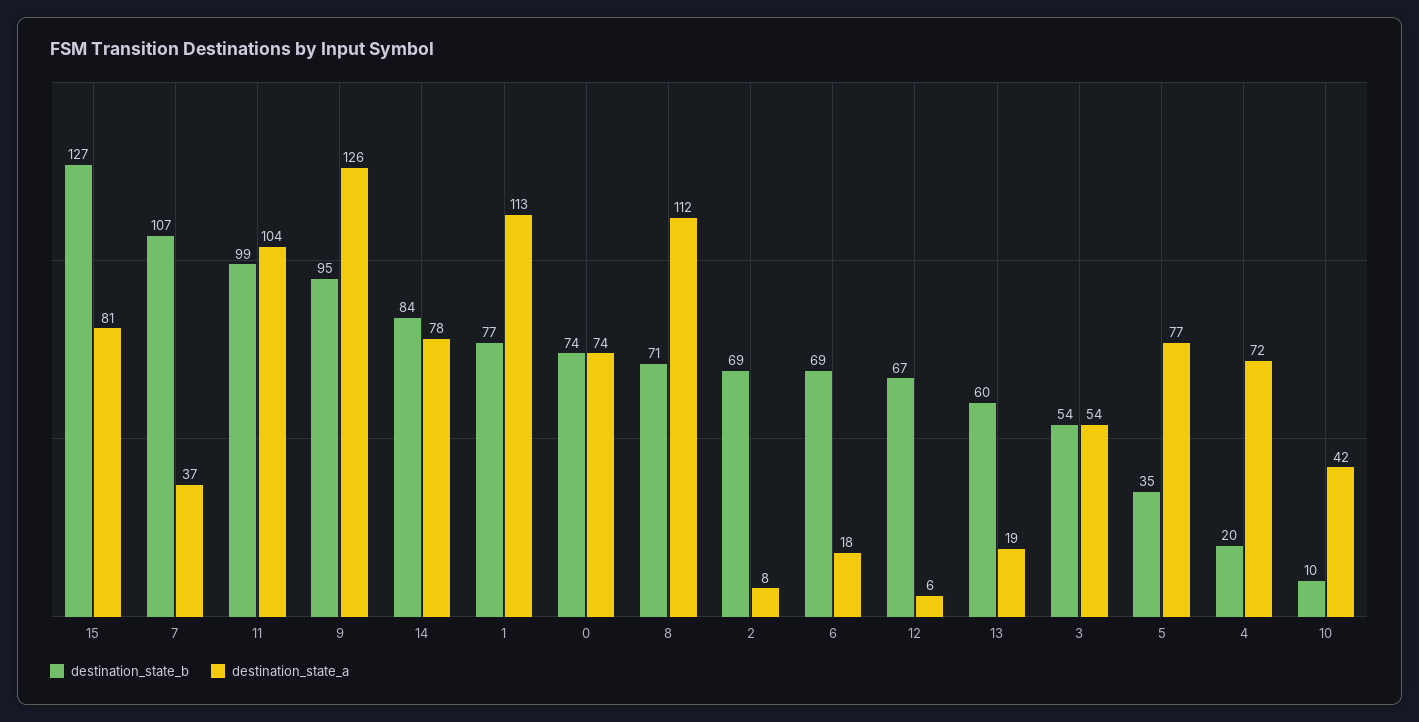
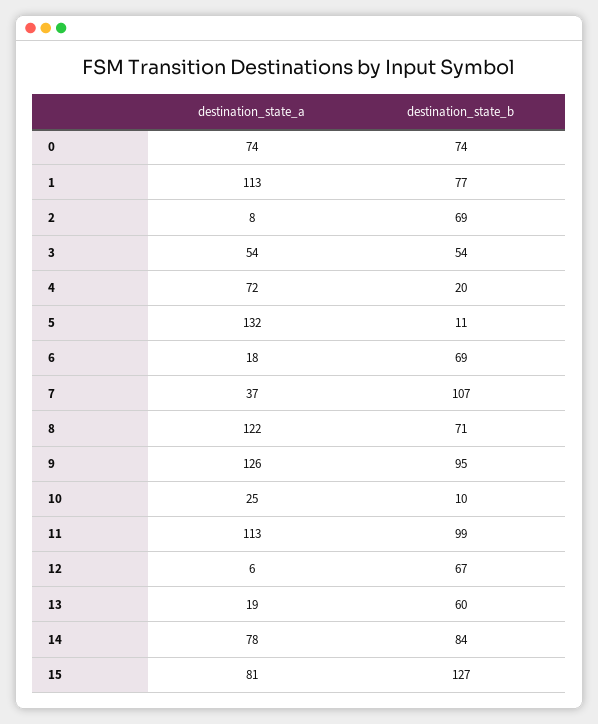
  {
    "destination_state_b": {
      "15": 127,
      "7": 107,
      "11": 99,
      "9": 95,
      "14": 84,
      "1": 77,
      "0": 74,
      "8": 71,
      "2": 69,
      "6": 69,
      "12": 67,
      "13": 60,
      "3": 54,
-     "5": 35,
+     "5": 11,
      "4": 20,
      "10": 10
    },
    "destination_state_a": {
      "15": 81,
      "7": 37,
-     "11": 104,
+     "11": 113,
      "9": 126,
      "14": 78,
      "1": 113,
      "0": 74,
-     "8": 112,
+     "8": 122,
      "2": 8,
      "6": 18,
      "12": 6,
      "13": 19,
      "3": 54,
-     "5": 77,
+     "5": 132,
      "4": 72,
-     "10": 42
+     "10": 25
    }
  }

